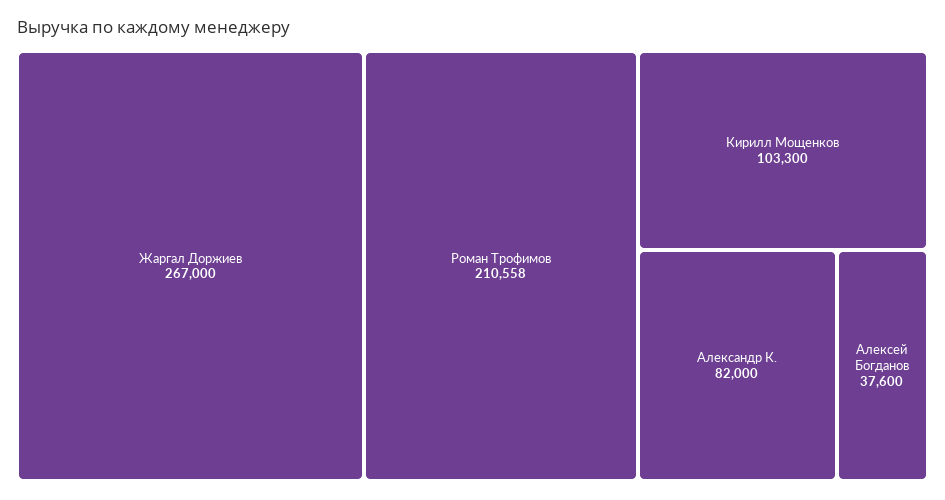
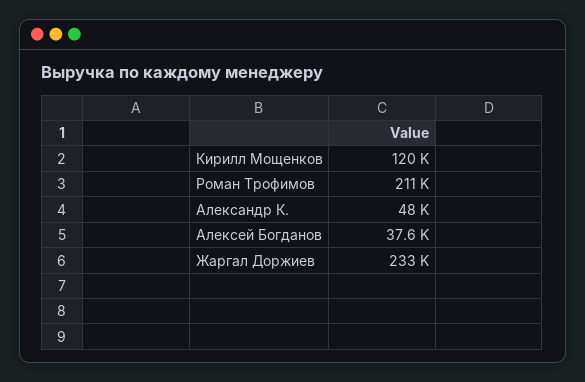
  {
-   "Жаргал Доржиев": 267000,
+   "Жаргал Доржиев": 233000,
    "Роман Трофимов": 210558,
-   "Кирилл Мощенков": 103300,
+   "Кирилл Мощенков": 120000,
-   "Александр К.": 82000,
+   "Александр К.": 48000,
    "Алексей Богданов": 37600
  }

